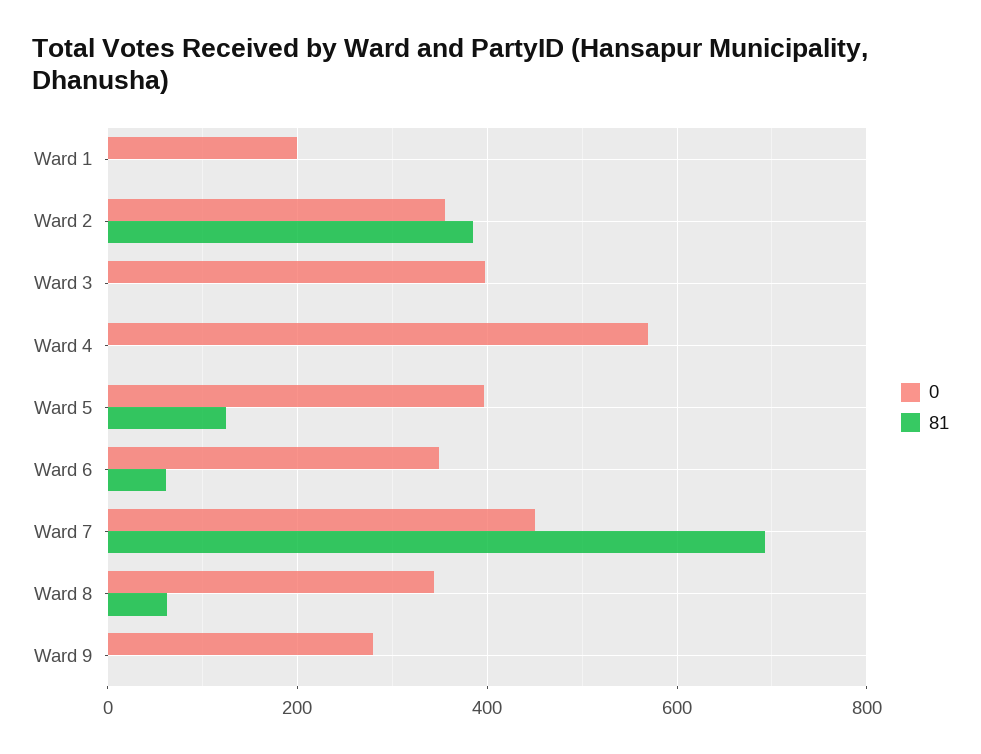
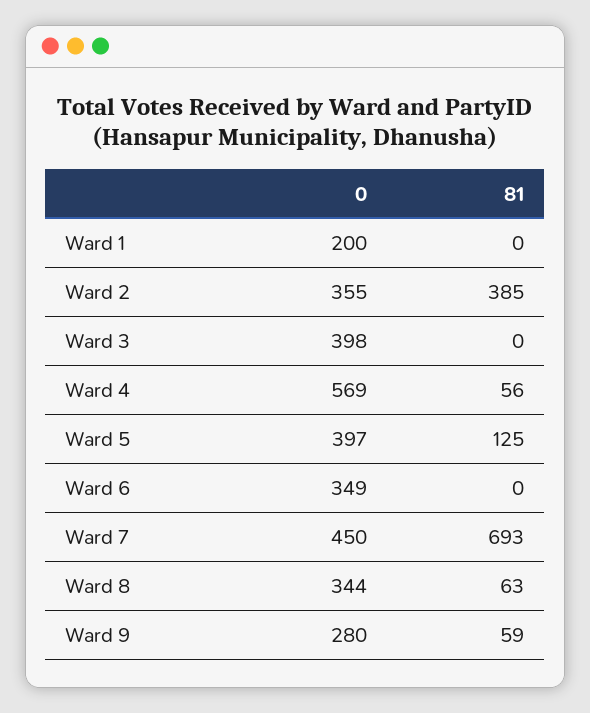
  {
    "0": {
      "Ward 1": 200,
      "Ward 2": 355,
      "Ward 3": 398,
      "Ward 4": 569,
      "Ward 5": 397,
      "Ward 6": 349,
      "Ward 7": 450,
      "Ward 8": 344,
      "Ward 9": 280
    },
    "81": {
      "Ward 1": 0,
      "Ward 2": 385,
      "Ward 3": 0,
-     "Ward 4": 0,
+     "Ward 4": 56,
      "Ward 5": 125,
-     "Ward 6": 60,
+     "Ward 6": 0,
      "Ward 7": 693,
      "Ward 8": 63,
-     "Ward 9": 0
+     "Ward 9": 59
    }
  }

